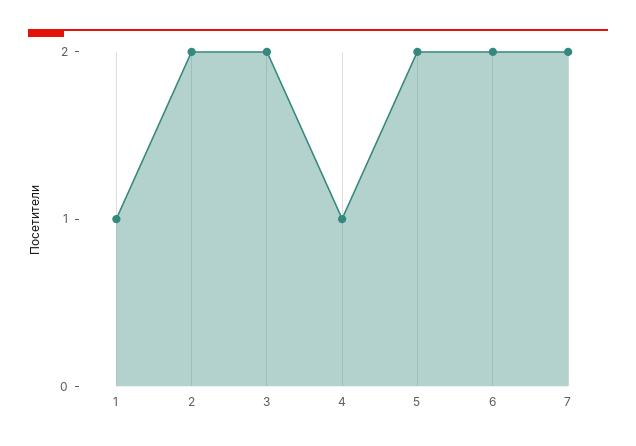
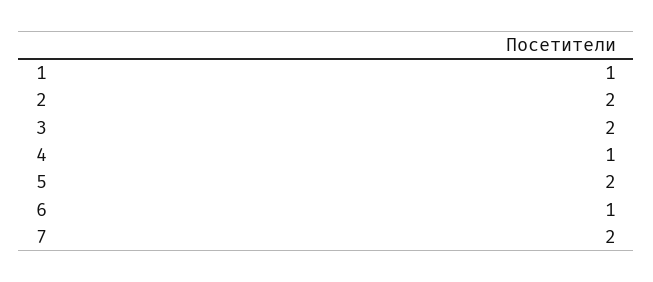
  {
    "1": 1,
    "2": 2,
    "3": 2,
    "4": 1,
    "5": 2,
-   "6": 2,
+   "6": 1,
    "7": 2
  }

